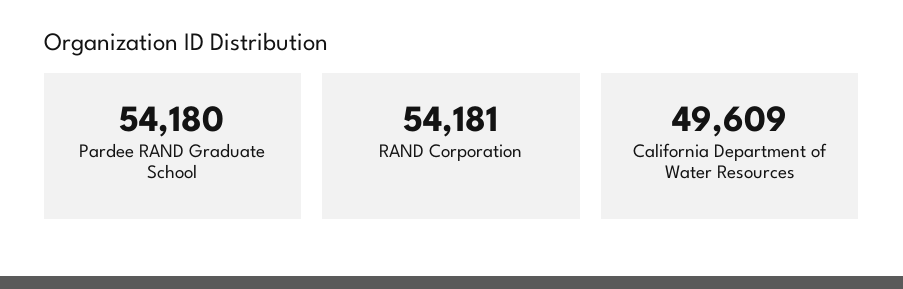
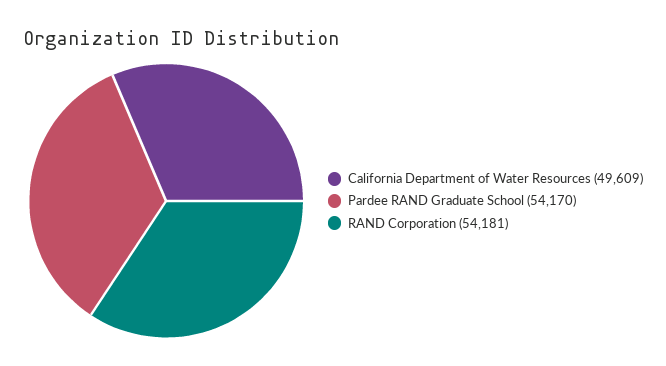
  {
-   "Pardee RAND Graduate School": 54180,
+   "Pardee RAND Graduate School": 54170,
    "RAND Corporation": 54181,
    "California Department of Water Resources": 49609
  }

